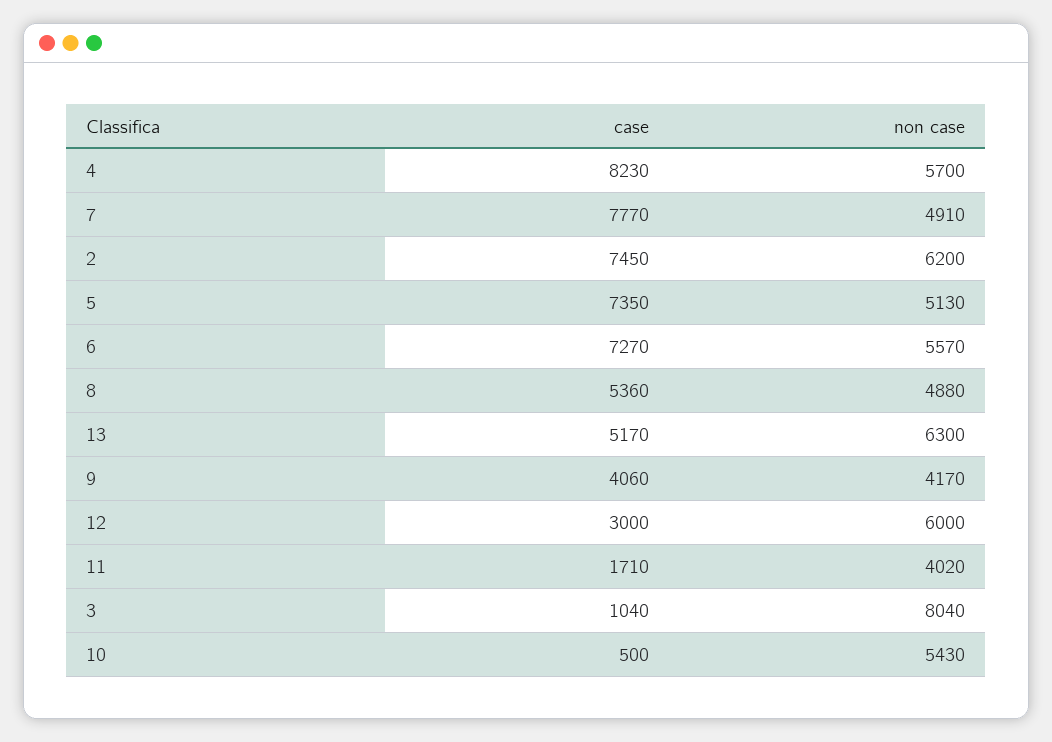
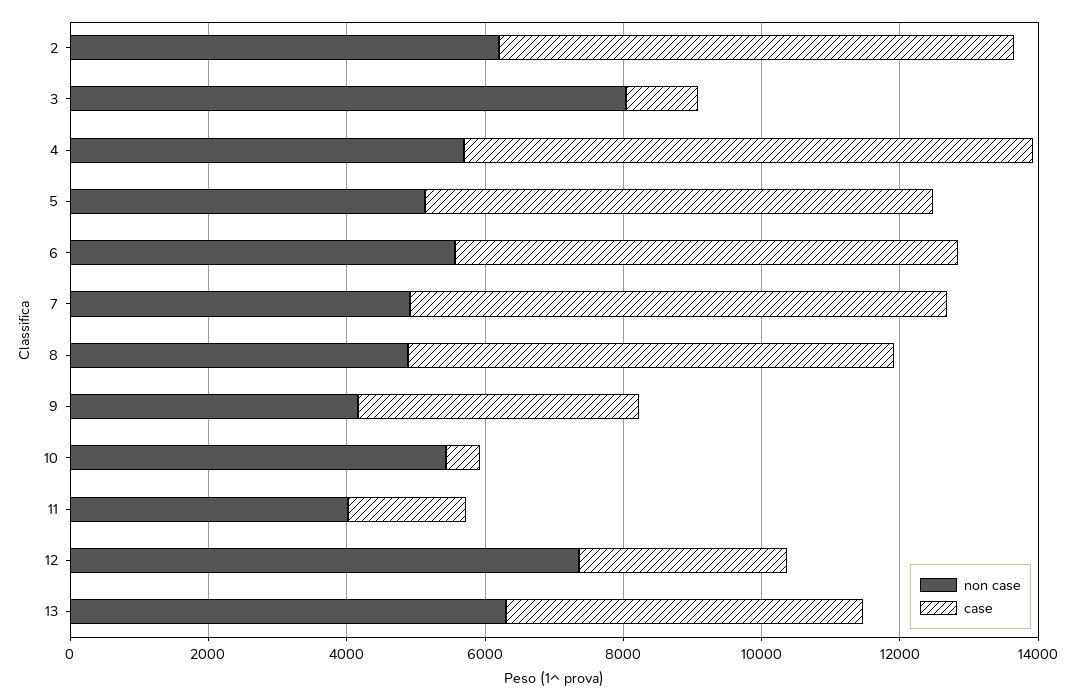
  {
    "case": {
      "4": 8230,
      "7": 7770,
      "2": 7450,
      "5": 7350,
      "6": 7270,
-     "8": 5360,
+     "8": 7000,
      "13": 5170,
      "9": 4060,
      "12": 3000,
      "11": 1710,
      "3": 1040,
      "10": 500
    },
    "non case": {
      "4": 5700,
      "7": 4910,
      "2": 6200,
      "5": 5130,
      "6": 5570,
      "8": 4880,
      "13": 6300,
      "9": 4170,
-     "12": 6000,
+     "12": 7500,
      "11": 4020,
      "3": 8040,
      "10": 5430
    }
  }

